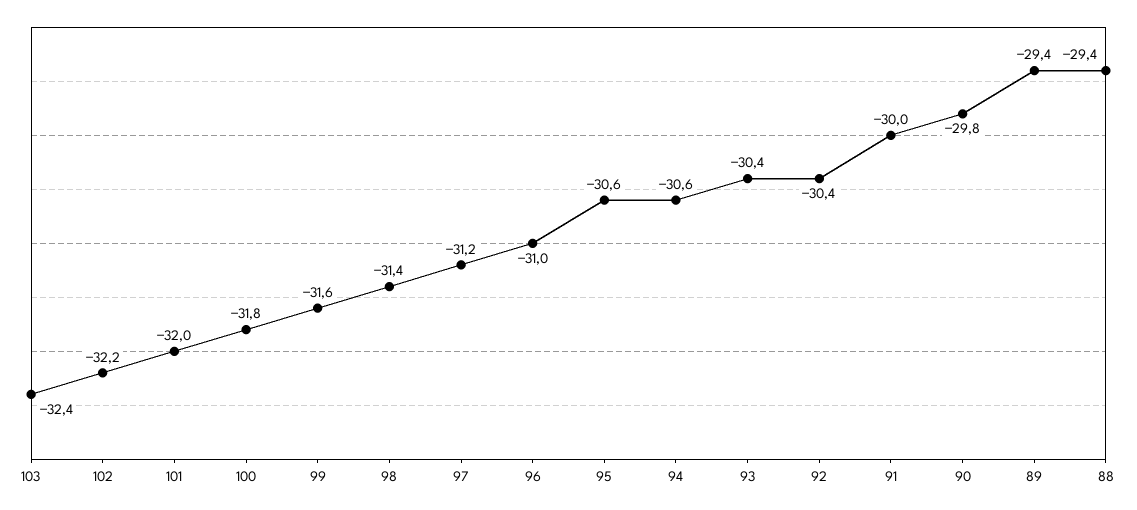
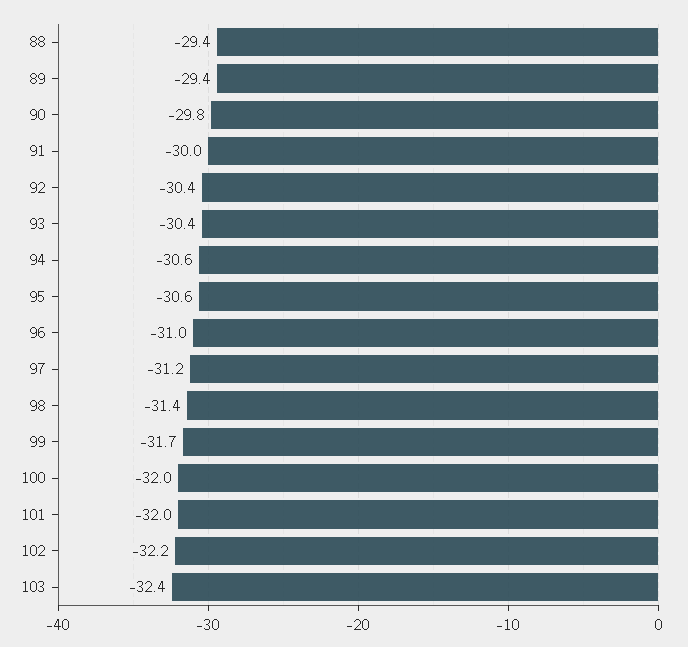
  {
    "103": -32.4,
    "102": -32.2,
    "101": -32,
-   "100": -31.8,
+   "100": -32,
-   "99": -31.6,
+   "99": -31.7,
    "98": -31.4,
    "97": -31.2,
    "96": -31,
    "95": -30.6,
    "94": -30.6,
    "93": -30.4,
    "92": -30.4,
    "91": -30,
    "90": -29.8,
    "89": -29.4,
    "88": -29.4
  }

